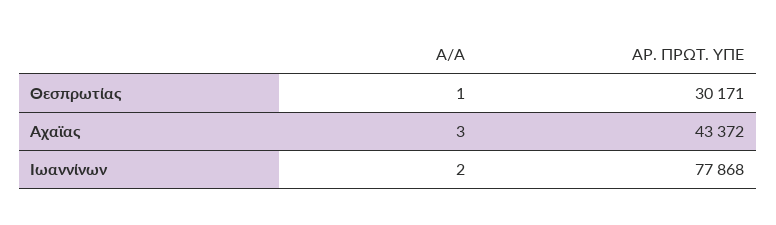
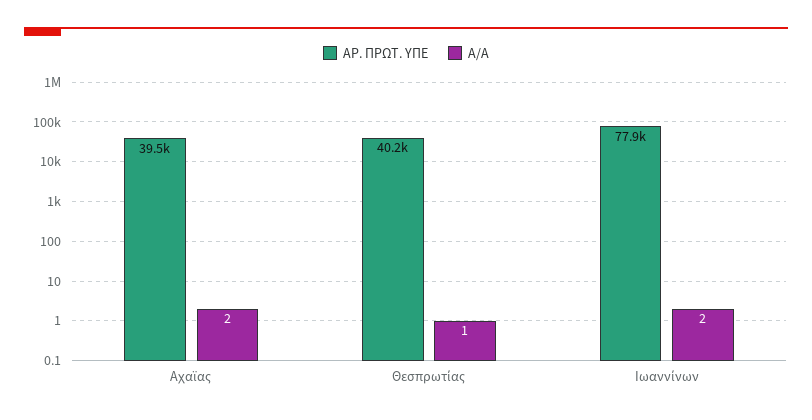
  {
    "Α/Α": {
      "Θεσπρωτίας": 1,
-     "Αχαϊας": 3,
+     "Αχαϊας": 2,
      "Ιωαννίνων": 2
    },
    "ΑΡ. ΠΡΩΤ. ΥΠΕ": {
-     "Θεσπρωτίας": 30171,
+     "Θεσπρωτίας": 40200,
-     "Αχαϊας": 43372,
+     "Αχαϊας": 39500,
      "Ιωαννίνων": 77868
    }
  }

